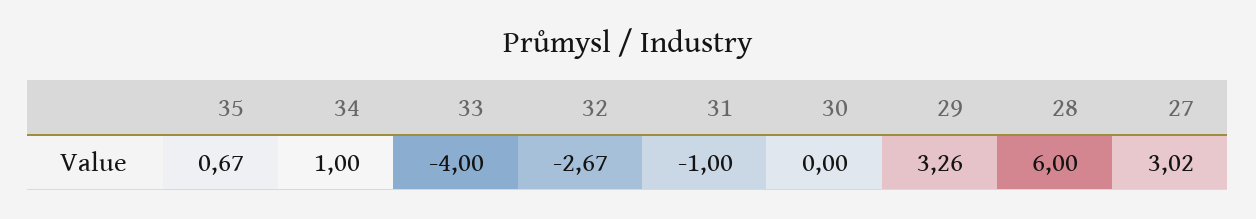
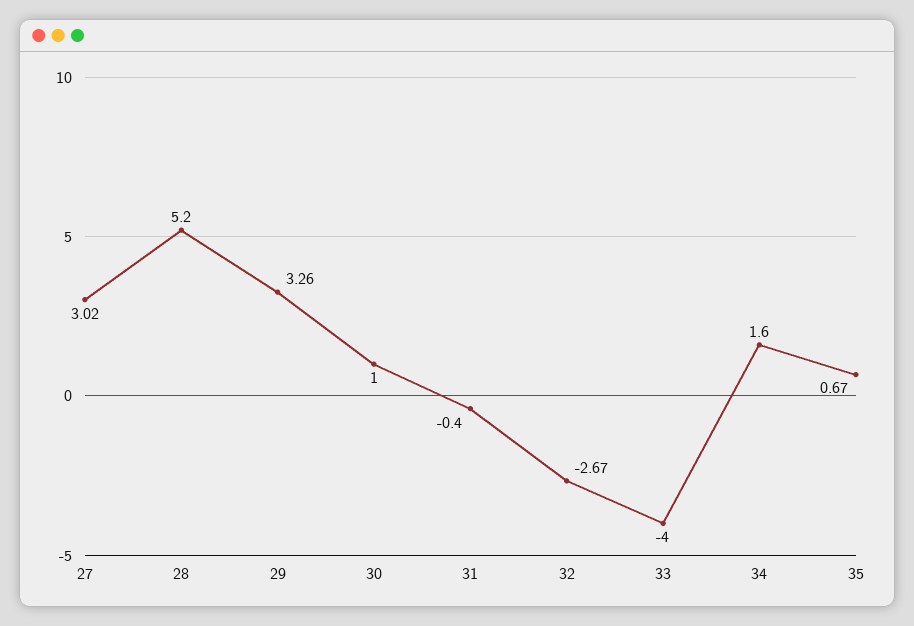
  {
    "35": 0.67,
-   "34": 1,
+   "34": 1.6,
    "33": -4,
    "32": -2.67,
-   "31": -1,
+   "31": -0.4,
-   "30": 0,
+   "30": 1,
    "29": 3.26,
-   "28": 6,
+   "28": 5.2,
    "27": 3.02
  }

